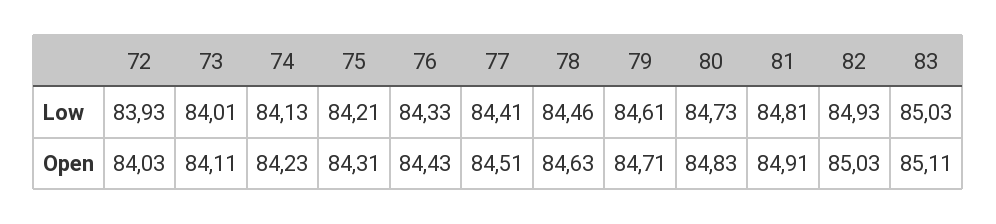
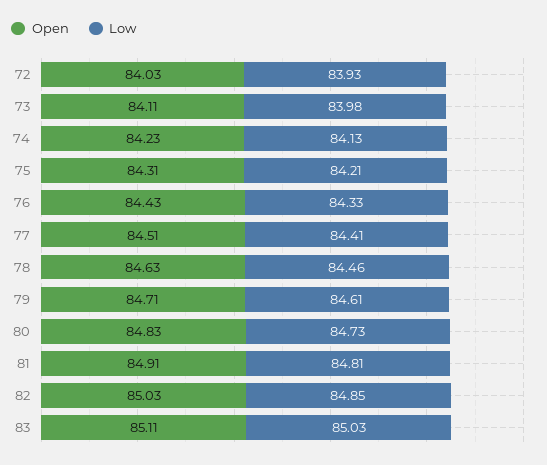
  {
    "Low": {
      "72": 83.93,
-     "73": 84.01,
+     "73": 83.98,
      "74": 84.13,
      "75": 84.21,
      "76": 84.33,
      "77": 84.41,
      "78": 84.46,
      "79": 84.61,
      "80": 84.73,
      "81": 84.81,
-     "82": 84.93,
+     "82": 84.85,
      "83": 85.03
    },
    "Open": {
      "72": 84.03,
      "73": 84.11,
      "74": 84.23,
      "75": 84.31,
      "76": 84.43,
      "77": 84.51,
      "78": 84.63,
      "79": 84.71,
      "80": 84.83,
      "81": 84.91,
      "82": 85.03,
      "83": 85.11
    }
  }

